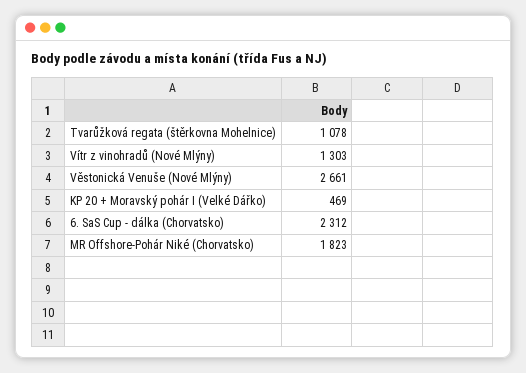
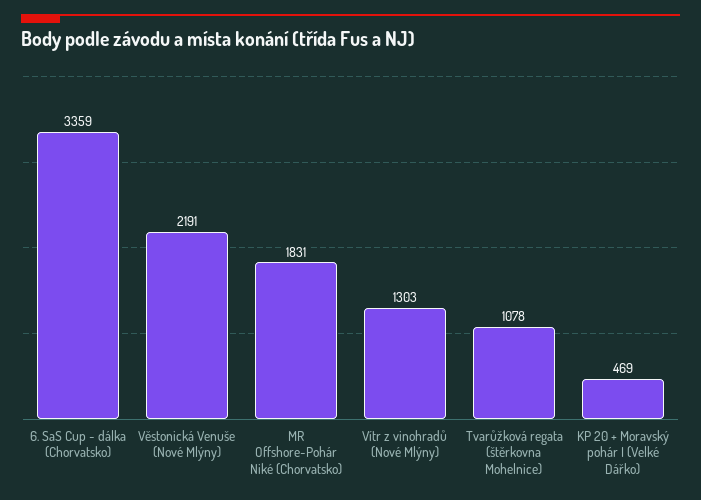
  {
    "Tvarůžková regata (štěrkovna Mohelnice)": 1078,
    "Vítr z vinohradů (Nové Mlýny)": 1303,
-   "Věstonická Venuše (Nové Mlýny)": 2661,
+   "Věstonická Venuše (Nové Mlýny)": 2191,
    "KP 20 + Moravský pohár I (Velké Dářko)": 469,
-   "6. SaS Cup - dálka (Chorvatsko)": 2312,
+   "6. SaS Cup - dálka (Chorvatsko)": 3359,
-   "MR Offshore-Pohár Niké (Chorvatsko)": 1823
+   "MR Offshore-Pohár Niké (Chorvatsko)": 1831
  }

